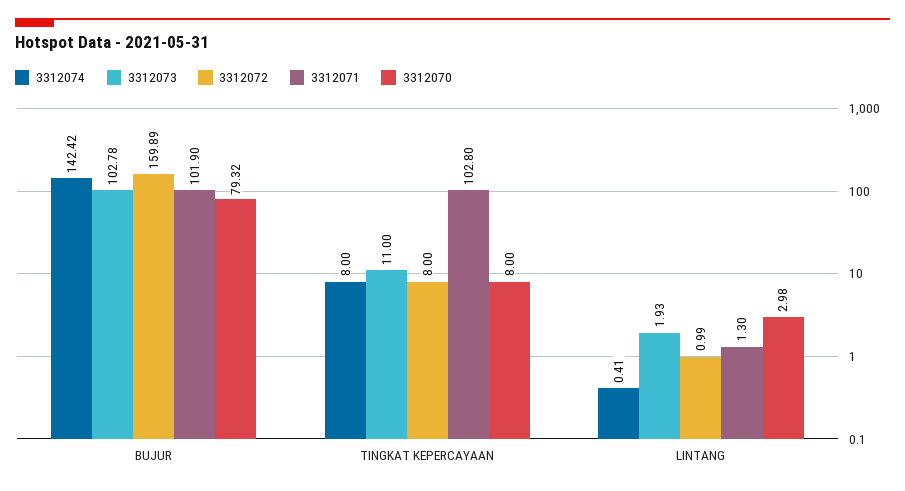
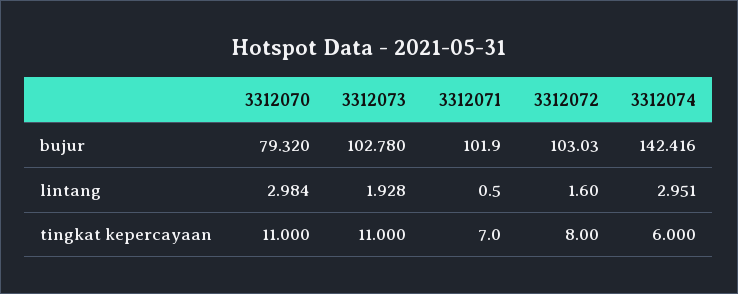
  {
    "3312074": {
      "BUJUR": 142.416,
-     "TINGKAT KEPERCAYAAN": 8,
+     "TINGKAT KEPERCAYAAN": 6,
-     "LINTANG": 0.41
+     "LINTANG": 2.951
    },
    "3312073": {
      "BUJUR": 102.78,
      "TINGKAT KEPERCAYAAN": 11,
      "LINTANG": 1.928
    },
    "3312072": {
-     "BUJUR": 159.89,
+     "BUJUR": 103.03,
      "TINGKAT KEPERCAYAAN": 8,
-     "LINTANG": 0.99
+     "LINTANG": 1.6
    },
    "3312071": {
      "BUJUR": 101.9,
-     "TINGKAT KEPERCAYAAN": 102.8,
+     "TINGKAT KEPERCAYAAN": 7,
-     "LINTANG": 1.3
+     "LINTANG": 0.5
    },
    "3312070": {
      "BUJUR": 79.32,
-     "TINGKAT KEPERCAYAAN": 8,
+     "TINGKAT KEPERCAYAAN": 11,
      "LINTANG": 2.984
    }
  }

